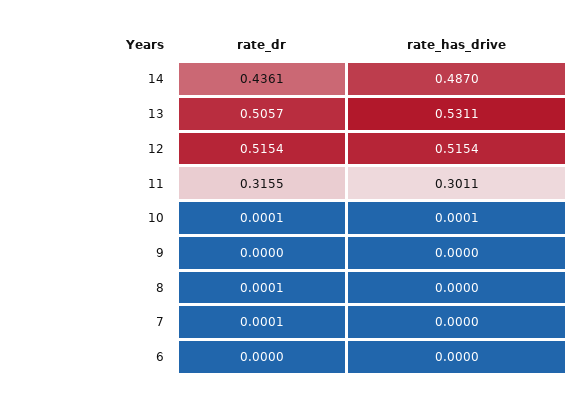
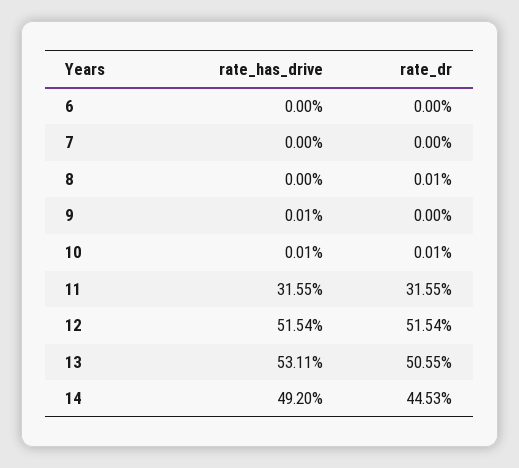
  {
    "rate_dr": {
-     "14": 0.4361,
+     "14": 0.4453,
-     "13": 0.5057,
+     "13": 0.5055,
      "12": 0.5154,
      "11": 0.3155,
      "10": 0.0001,
      "9": 0,
      "8": 0.0001,
-     "7": 0.0001,
+     "7": 0,
      "6": 0
    },
    "rate_has_drive": {
-     "14": 0.487,
+     "14": 0.492,
      "13": 0.5311,
      "12": 0.5154,
-     "11": 0.3011,
+     "11": 0.3155,
      "10": 0.0001,
-     "9": 0,
+     "9": 0.0001,
      "8": 0,
      "7": 0,
      "6": 0
    }
  }

